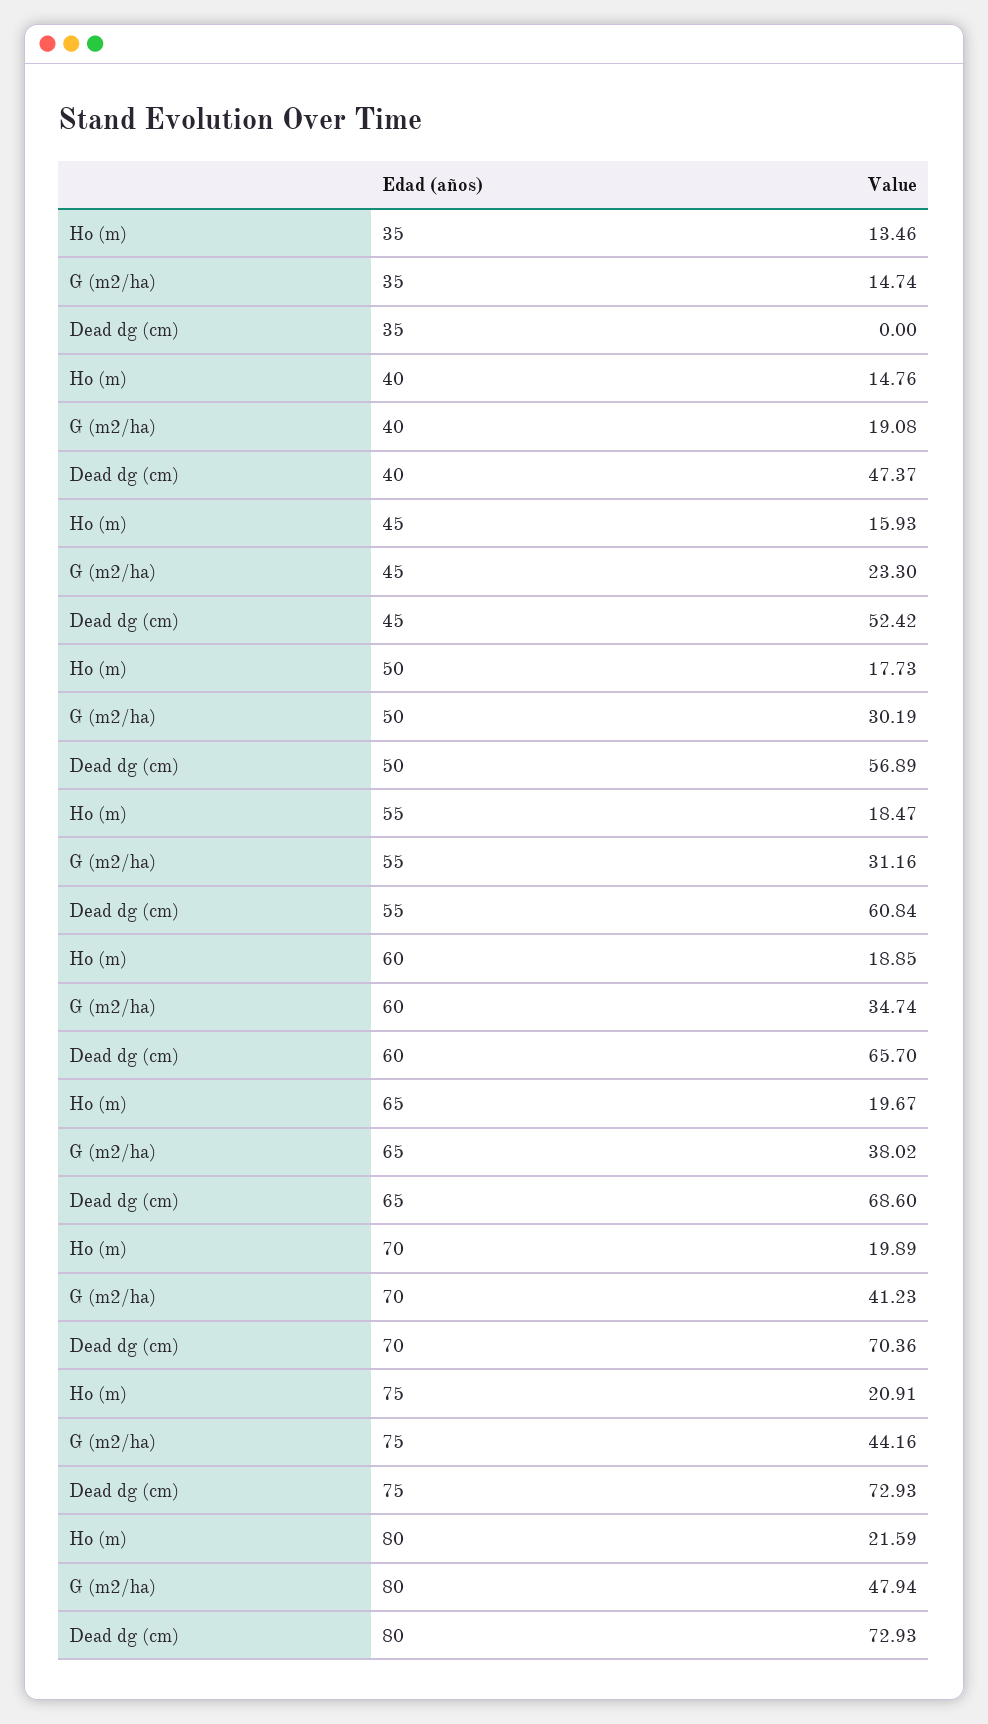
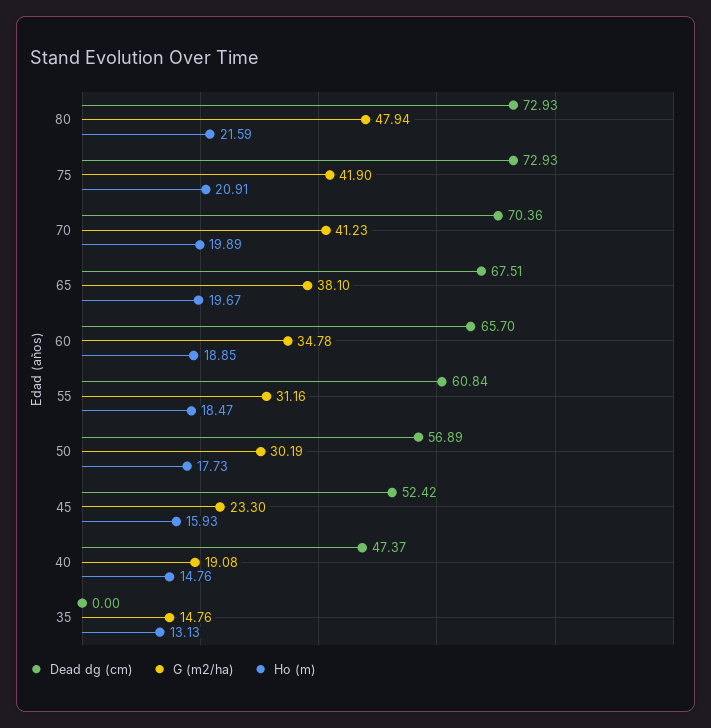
  {
    "Ho (m)": {
-     "35": 13.46,
+     "35": 13.13,
      "40": 14.76,
      "45": 15.93,
      "50": 17.73,
      "55": 18.47,
      "60": 18.85,
      "65": 19.67,
      "70": 19.89,
      "75": 20.91,
      "80": 21.59
    },
    "G (m2/ha)": {
-     "35": 14.74,
+     "35": 14.76,
      "40": 19.08,
      "45": 23.3,
      "50": 30.19,
      "55": 31.16,
-     "60": 34.74,
+     "60": 34.78,
-     "65": 38.02,
+     "65": 38.1,
      "70": 41.23,
-     "75": 44.16,
+     "75": 41.9,
      "80": 47.94
    },
    "Dead dg (cm)": {
      "35": 0,
      "40": 47.37,
      "45": 52.42,
      "50": 56.89,
      "55": 60.84,
      "60": 65.7,
-     "65": 68.6,
+     "65": 67.51,
      "70": 70.36,
      "75": 72.93,
      "80": 72.93
    }
  }

